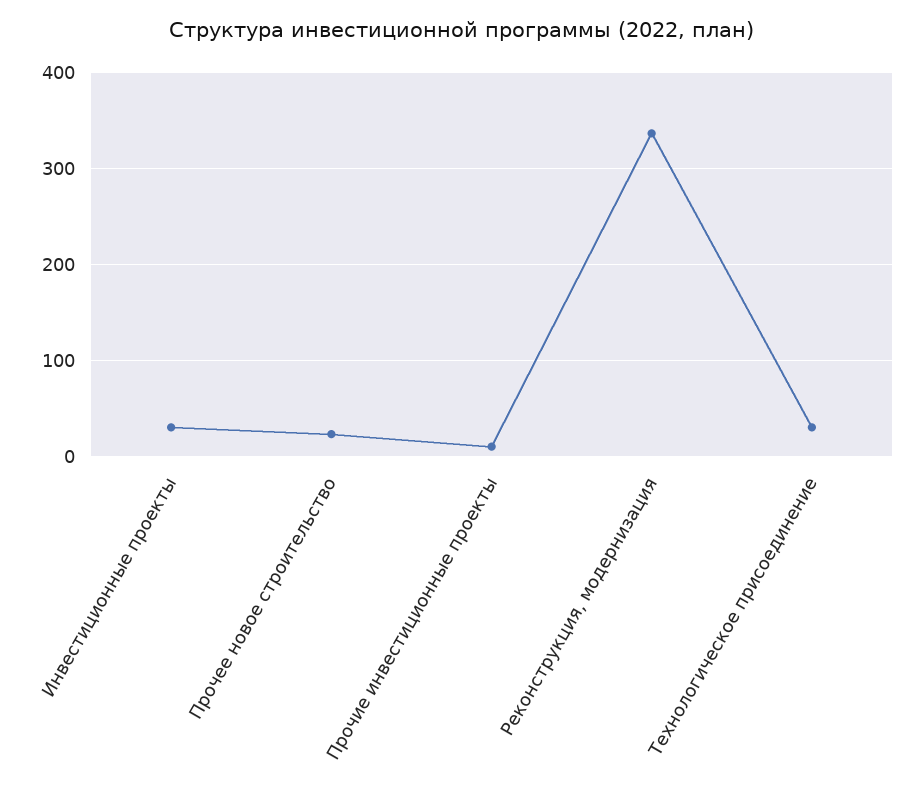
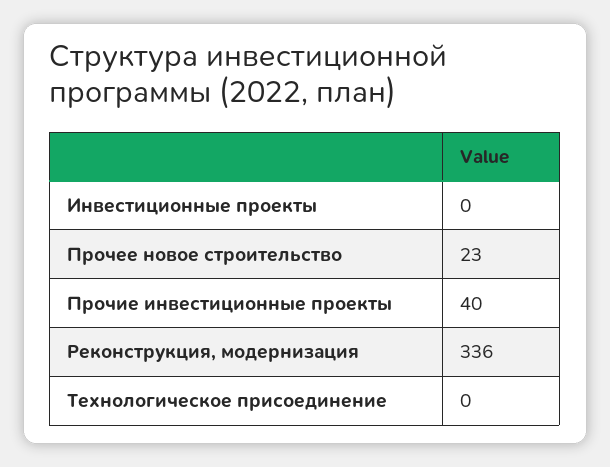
  {
-   "Инвестиционные проекты": 30,
+   "Инвестиционные проекты": 0,
    "Прочее новое строительство": 23,
-   "Прочие инвестиционные проекты": 10,
+   "Прочие инвестиционные проекты": 40,
    "Реконструкция, модернизация": 336,
-   "Технологическое присоединение": 30
+   "Технологическое присоединение": 0
  }

